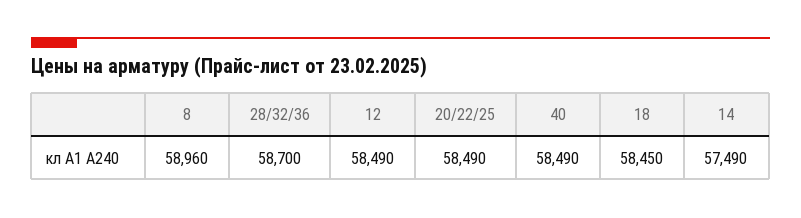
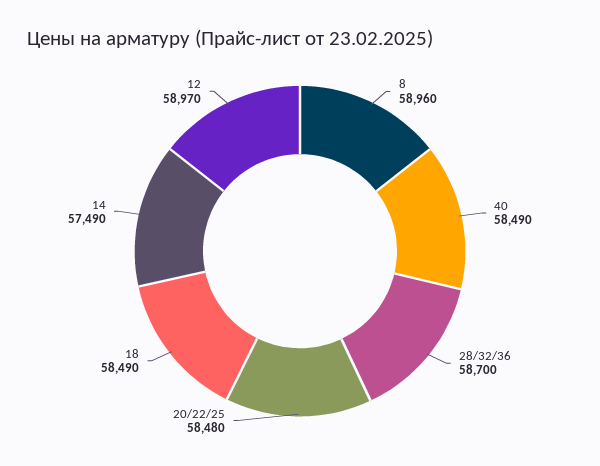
  {
    "8": 58960,
    "28/32/36": 58700,
-   "12": 58490,
+   "12": 58970,
-   "20/22/25": 58490,
+   "20/22/25": 58480,
    "40": 58490,
-   "18": 58450,
+   "18": 58490,
    "14": 57490
  }

